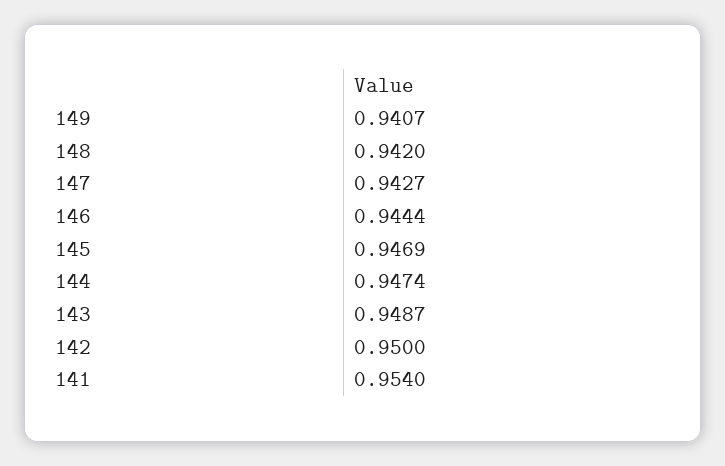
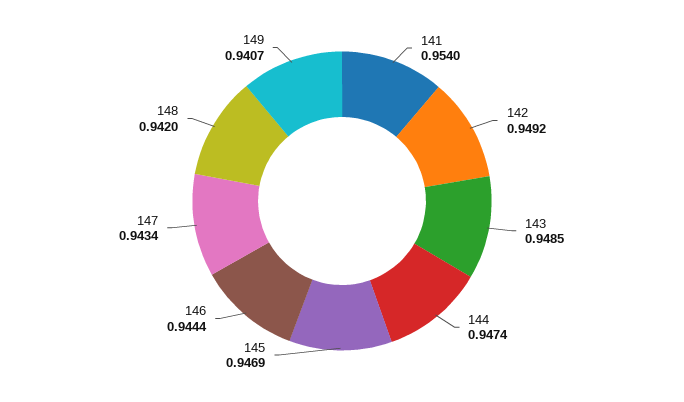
  {
    "149": 0.9407,
    "148": 0.942,
-   "147": 0.9427,
+   "147": 0.9434,
    "146": 0.9444,
    "145": 0.9469,
    "144": 0.9474,
-   "143": 0.9487,
+   "143": 0.9485,
-   "142": 0.95,
+   "142": 0.9492,
    "141": 0.954
  }

